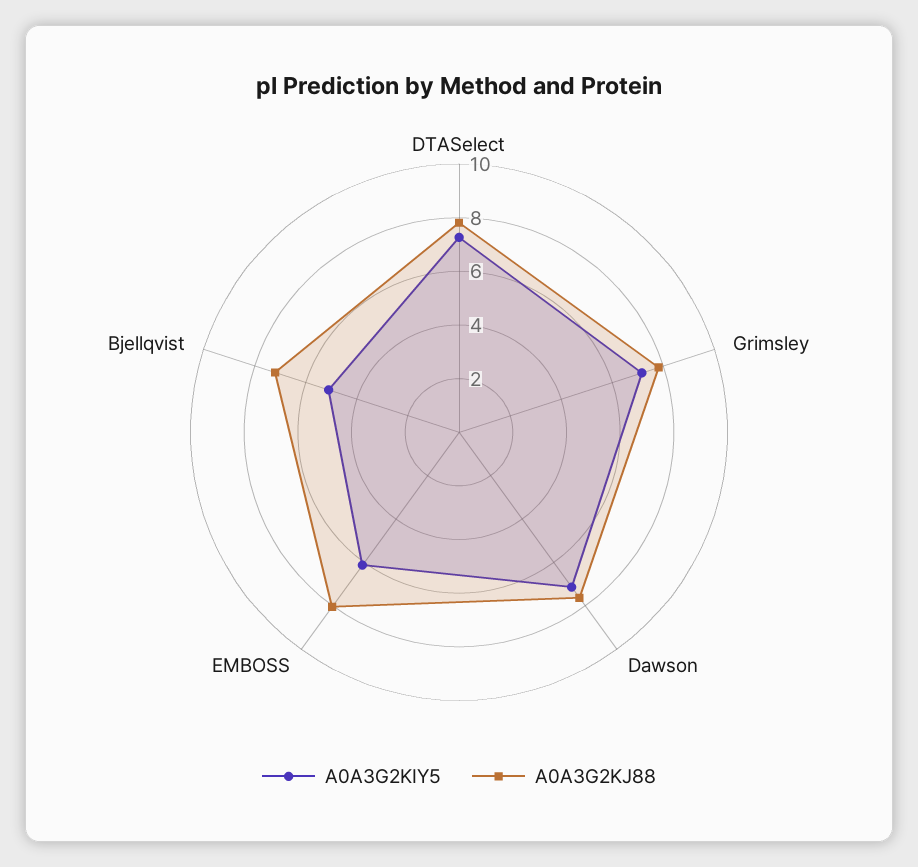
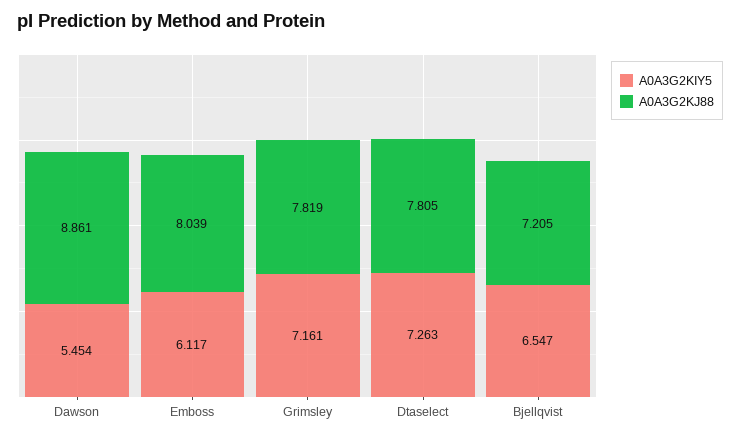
  {
    "A0A3G2KIY5": {
      "DTASelect": 7.263,
      "Grimsley": 7.161,
-     "Dawson": 7,
+     "Dawson": 5.454,
      "EMBOSS": 6.117,
-     "Bjellqvist": 5
+     "Bjellqvist": 6.547
    },
    "A0A3G2KJ88": {
      "DTASelect": 7.805,
      "Grimsley": 7.819,
-     "Dawson": 7.5,
+     "Dawson": 8.861,
      "EMBOSS": 8.039,
      "Bjellqvist": 7.205
    }
  }

